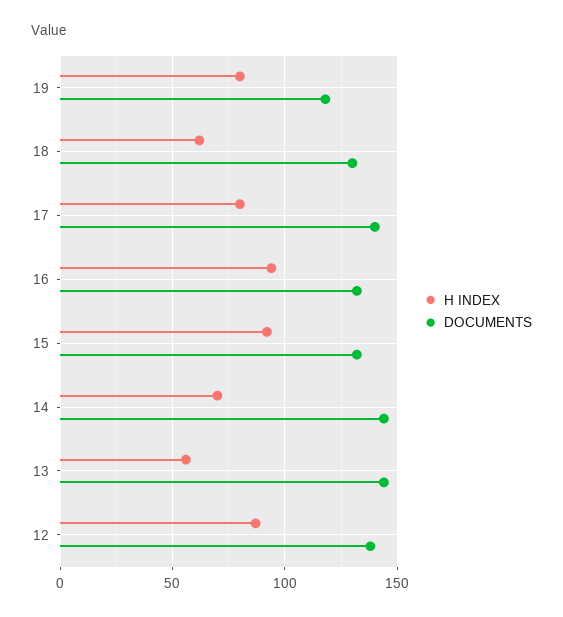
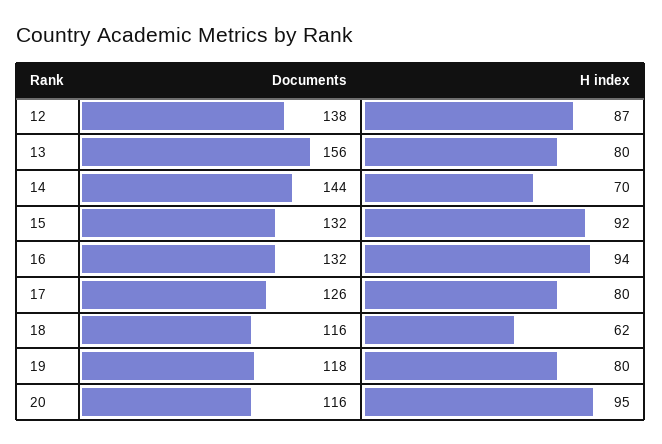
  {
    "H INDEX": {
      "19": 80,
      "18": 62,
      "17": 80,
      "16": 94,
      "15": 92,
      "14": 70,
-     "13": 55,
+     "13": 80,
-     "12": 87
+     "12": 87,
+     "20": 95
    },
    "DOCUMENTS": {
      "19": 118,
-     "18": 130,
+     "18": 116,
-     "17": 140,
+     "17": 126,
      "16": 132,
      "15": 132,
      "14": 144,
-     "13": 145,
+     "13": 156,
-     "12": 138
+     "12": 138,
+     "20": 116
    }
  }

